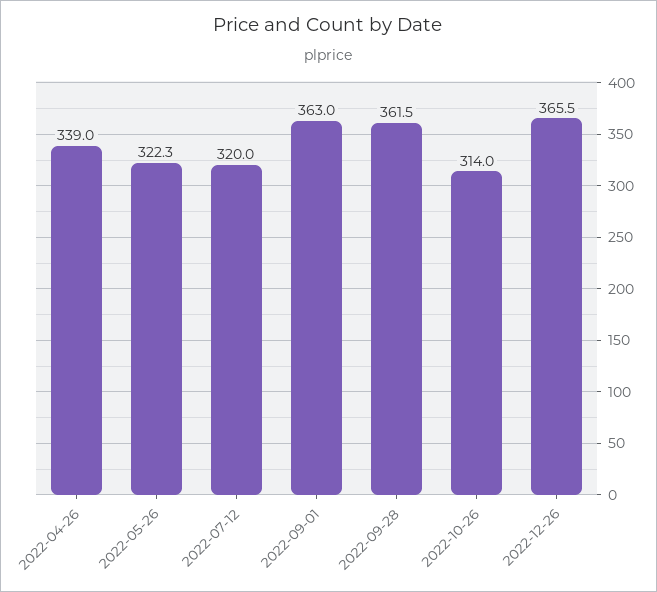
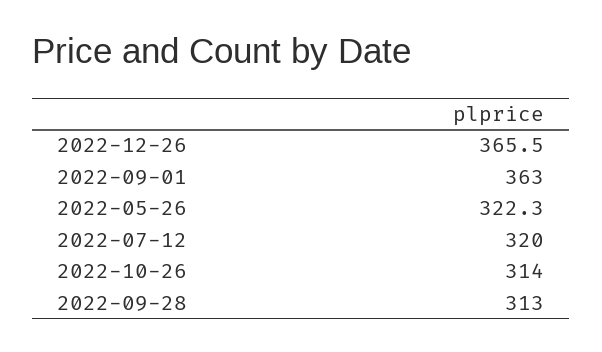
  {
-   "2022-04-26": 339,
    "2022-05-26": 322.3,
    "2022-07-12": 320,
    "2022-09-01": 363,
-   "2022-09-28": 361.5,
+   "2022-09-28": 313,
    "2022-10-26": 314,
    "2022-12-26": 365.5
  }

